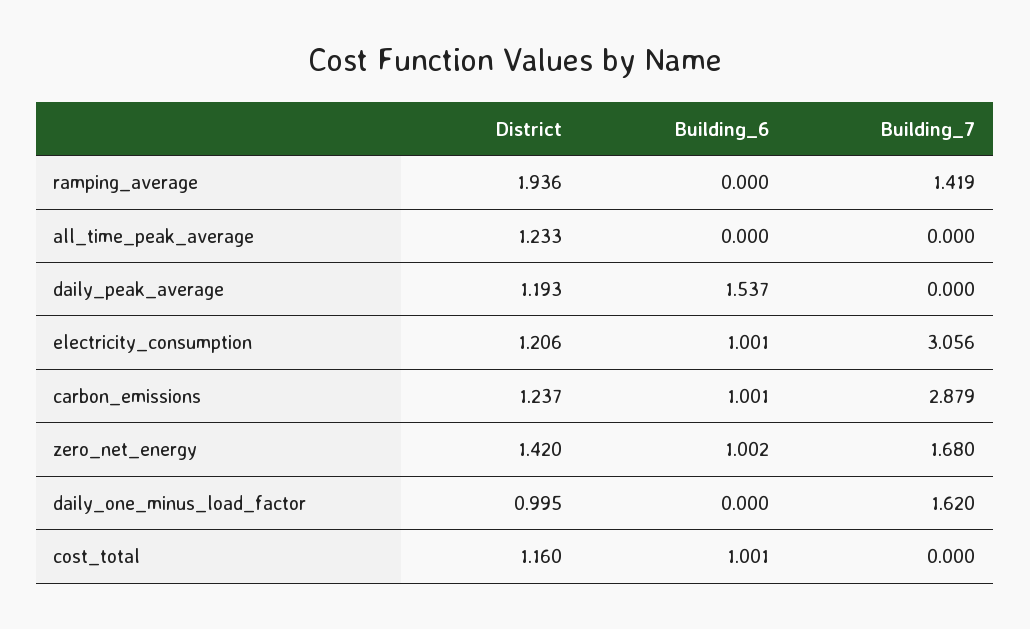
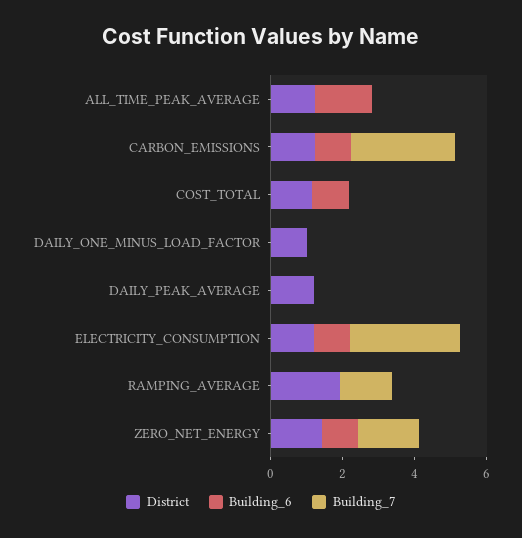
  {
    "District": {
      "ramping_average": 1.936,
      "all_time_peak_average": 1.233,
      "daily_peak_average": 1.193,
      "electricity_consumption": 1.206,
      "carbon_emissions": 1.237,
      "zero_net_energy": 1.42,
      "daily_one_minus_load_factor": 0.995,
      "cost_total": 1.16
    },
    "Building_6": {
      "ramping_average": 0,
-     "all_time_peak_average": 0,
+     "all_time_peak_average": 1.5,
-     "daily_peak_average": 1.537,
+     "daily_peak_average": 0,
      "electricity_consumption": 1.001,
      "carbon_emissions": 1.001,
      "zero_net_energy": 1.002,
      "daily_one_minus_load_factor": 0,
      "cost_total": 1.001
    },
    "Building_7": {
      "ramping_average": 1.419,
      "all_time_peak_average": 0,
      "daily_peak_average": 0,
      "electricity_consumption": 3.056,
      "carbon_emissions": 2.879,
      "zero_net_energy": 1.68,
-     "daily_one_minus_load_factor": 1.62,
+     "daily_one_minus_load_factor": 0,
      "cost_total": 0
    }
  }

